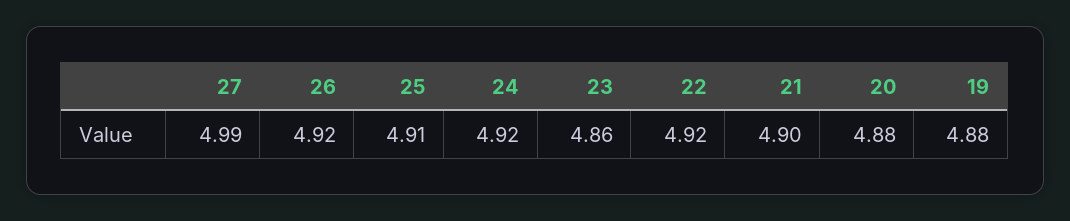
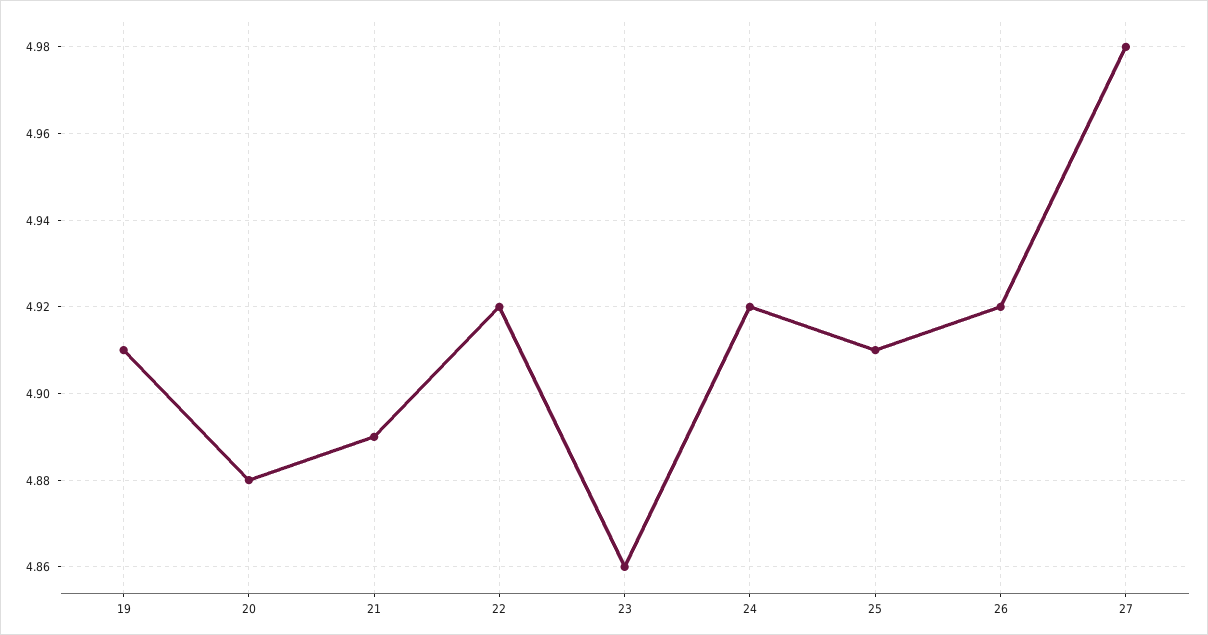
  {
-   "27": 4.99,
+   "27": 4.98,
    "26": 4.92,
    "25": 4.91,
    "24": 4.92,
    "23": 4.86,
    "22": 4.92,
-   "21": 4.9,
+   "21": 4.89,
    "20": 4.88,
-   "19": 4.88
+   "19": 4.91
  }

